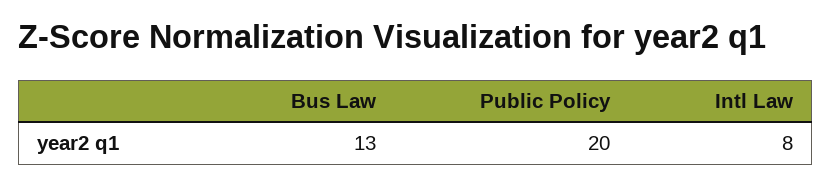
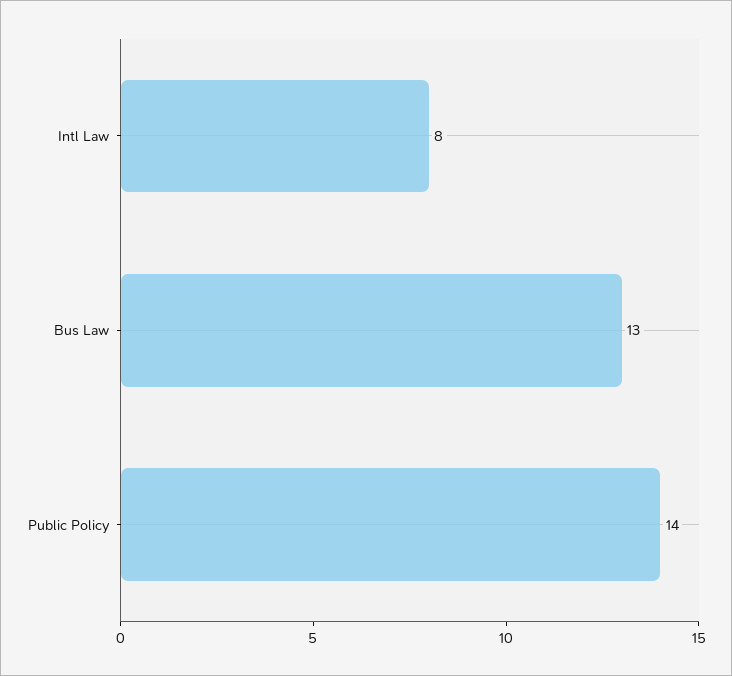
  {
    "Bus Law": 13,
-   "Public Policy": 20,
+   "Public Policy": 14,
    "Intl Law": 8
  }

